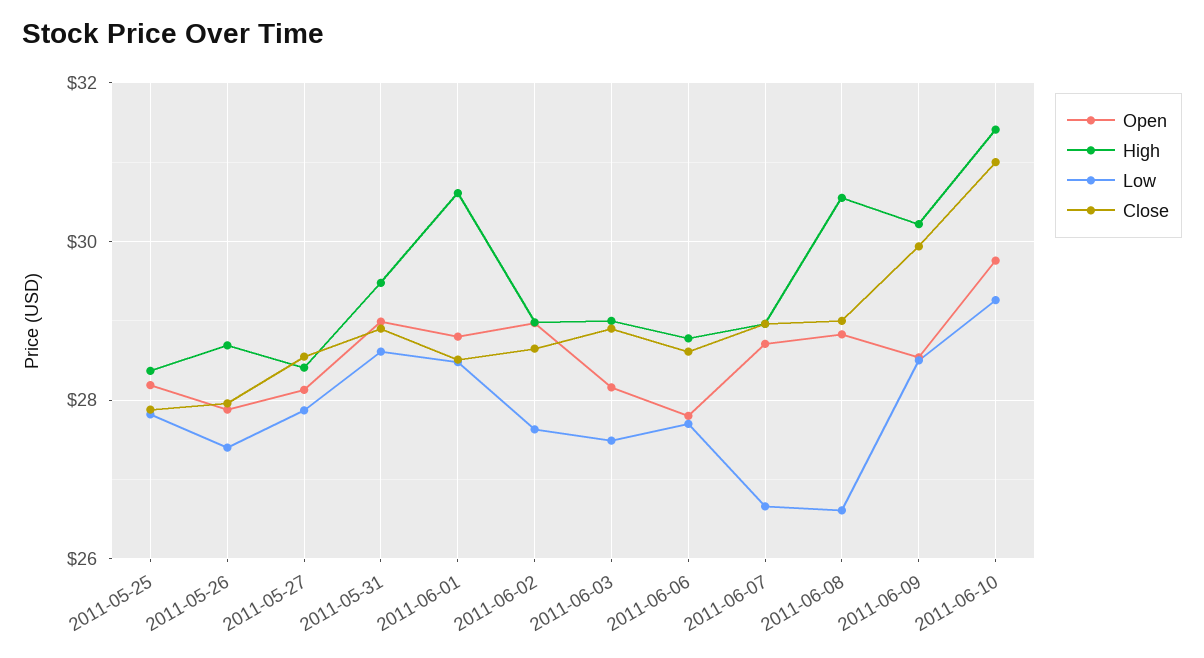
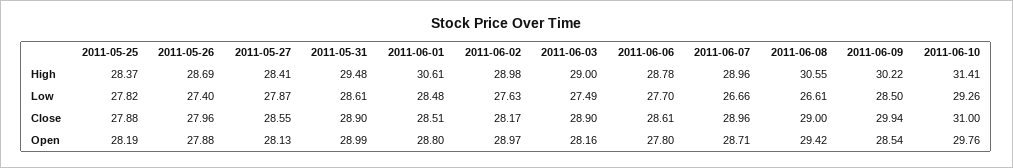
  {
    "Open": {
      "2011-05-25": 28.19,
      "2011-05-26": 27.88,
      "2011-05-27": 28.13,
      "2011-05-31": 28.99,
      "2011-06-01": 28.8,
      "2011-06-02": 28.97,
      "2011-06-03": 28.16,
      "2011-06-06": 27.8,
      "2011-06-07": 28.71,
-     "2011-06-08": 28.8,
+     "2011-06-08": 29.42,
      "2011-06-09": 28.54,
      "2011-06-10": 29.76
    },
    "High": {
      "2011-05-25": 28.37,
      "2011-05-26": 28.69,
      "2011-05-27": 28.41,
      "2011-05-31": 29.48,
      "2011-06-01": 30.61,
      "2011-06-02": 28.98,
      "2011-06-03": 29,
      "2011-06-06": 28.78,
      "2011-06-07": 28.96,
      "2011-06-08": 30.55,
      "2011-06-09": 30.22,
      "2011-06-10": 31.41
    },
    "Low": {
      "2011-05-25": 27.82,
      "2011-05-26": 27.4,
      "2011-05-27": 27.87,
      "2011-05-31": 28.61,
      "2011-06-01": 28.48,
      "2011-06-02": 27.63,
      "2011-06-03": 27.49,
      "2011-06-06": 27.7,
      "2011-06-07": 26.66,
      "2011-06-08": 26.61,
      "2011-06-09": 28.5,
      "2011-06-10": 29.26
    },
    "Close": {
      "2011-05-25": 27.88,
      "2011-05-26": 27.96,
      "2011-05-27": 28.55,
      "2011-05-31": 28.9,
      "2011-06-01": 28.51,
-     "2011-06-02": 28.6,
+     "2011-06-02": 28.17,
      "2011-06-03": 28.9,
      "2011-06-06": 28.61,
      "2011-06-07": 28.96,
      "2011-06-08": 29,
      "2011-06-09": 29.94,
      "2011-06-10": 31
    }
  }

